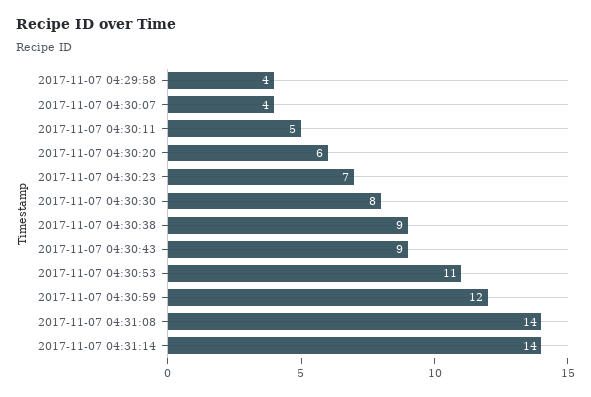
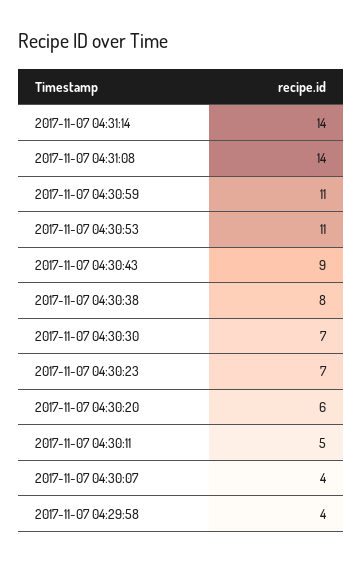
  {
    "2017-11-07 04:29:58": 4,
    "2017-11-07 04:30:07": 4,
    "2017-11-07 04:30:11": 5,
    "2017-11-07 04:30:20": 6,
    "2017-11-07 04:30:23": 7,
-   "2017-11-07 04:30:30": 8,
+   "2017-11-07 04:30:30": 7,
-   "2017-11-07 04:30:38": 9,
+   "2017-11-07 04:30:38": 8,
    "2017-11-07 04:30:43": 9,
    "2017-11-07 04:30:53": 11,
-   "2017-11-07 04:30:59": 12,
+   "2017-11-07 04:30:59": 11,
    "2017-11-07 04:31:08": 14,
    "2017-11-07 04:31:14": 14
  }

